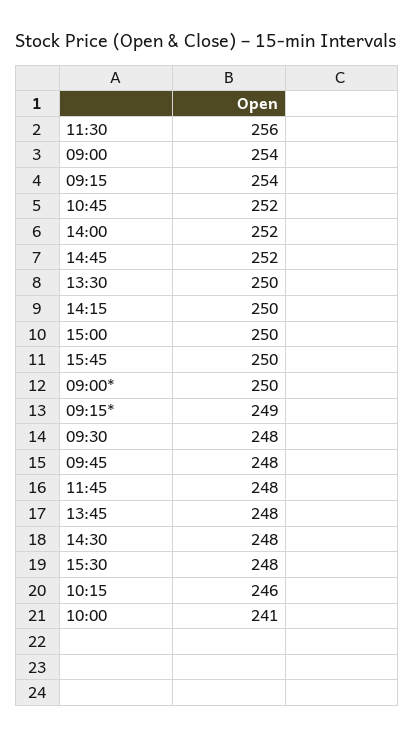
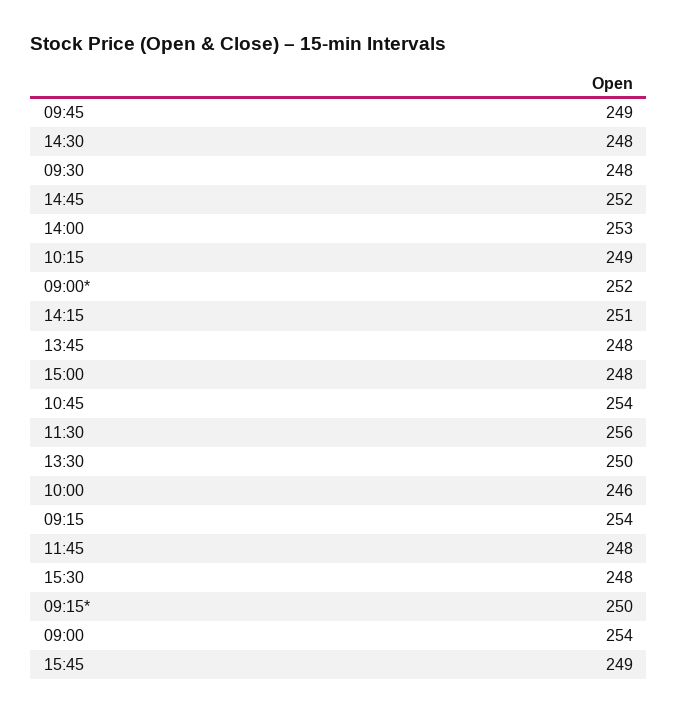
  {
    "11:30": 256,
    "09:00": 254,
    "09:15": 254,
-   "10:45": 252,
+   "10:45": 254,
-   "14:00": 252,
+   "14:00": 253,
    "14:45": 252,
    "13:30": 250,
-   "14:15": 250,
+   "14:15": 251,
-   "15:00": 250,
+   "15:00": 248,
-   "15:45": 250,
+   "15:45": 249,
-   "09:00*": 250,
+   "09:00*": 252,
-   "09:15*": 249,
+   "09:15*": 250,
    "09:30": 248,
-   "09:45": 248,
+   "09:45": 249,
    "11:45": 248,
    "13:45": 248,
    "14:30": 248,
    "15:30": 248,
-   "10:15": 246,
+   "10:15": 249,
-   "10:00": 241
+   "10:00": 246
  }

